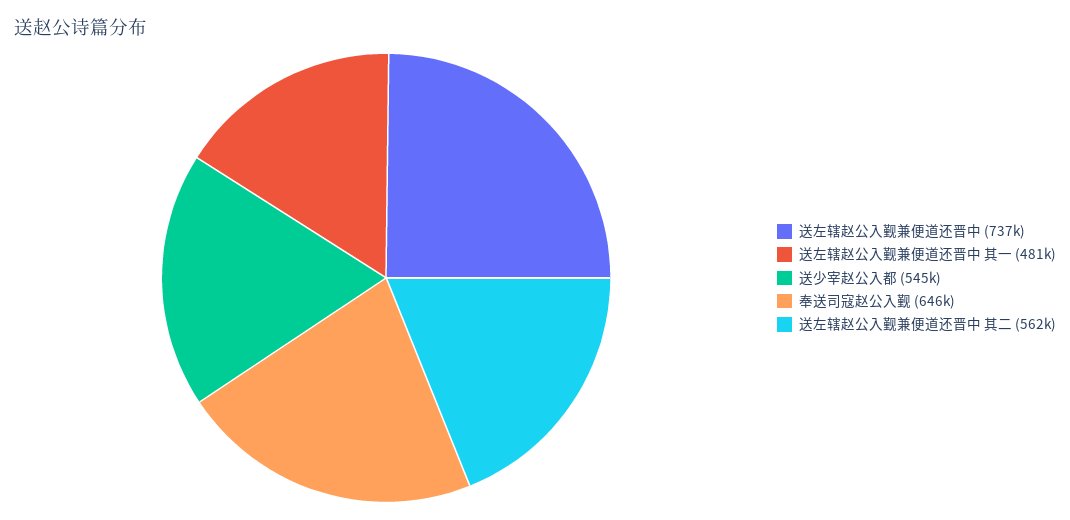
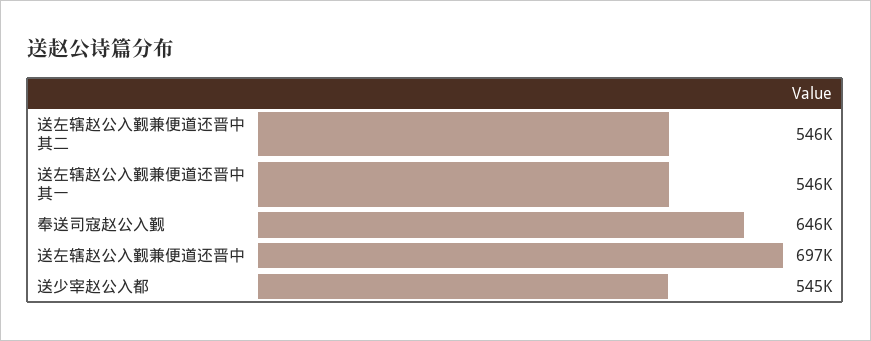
  {
-   "送左辖赵公入觐兼便道还晋中": 737000,
+   "送左辖赵公入觐兼便道还晋中": 697000,
-   "送左辖赵公入觐兼便道还晋中 其一": 481000,
+   "送左辖赵公入觐兼便道还晋中 其一": 546000,
    "送少宰赵公入都": 545000,
    "奉送司寇赵公入觐": 646000,
-   "送左辖赵公入觐兼便道还晋中 其二": 562000
+   "送左辖赵公入觐兼便道还晋中 其二": 546000
  }

